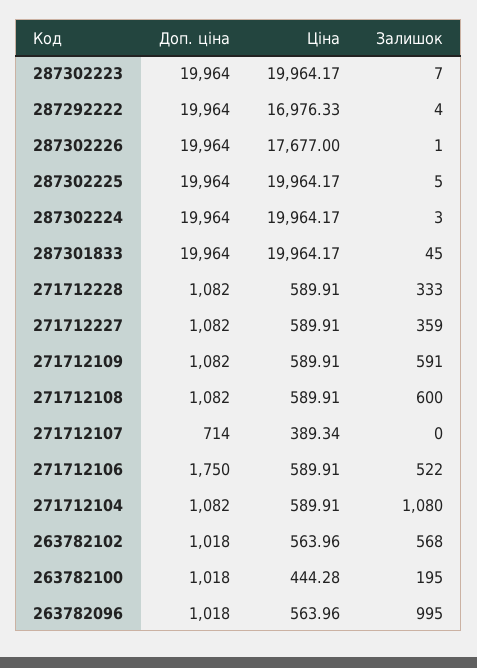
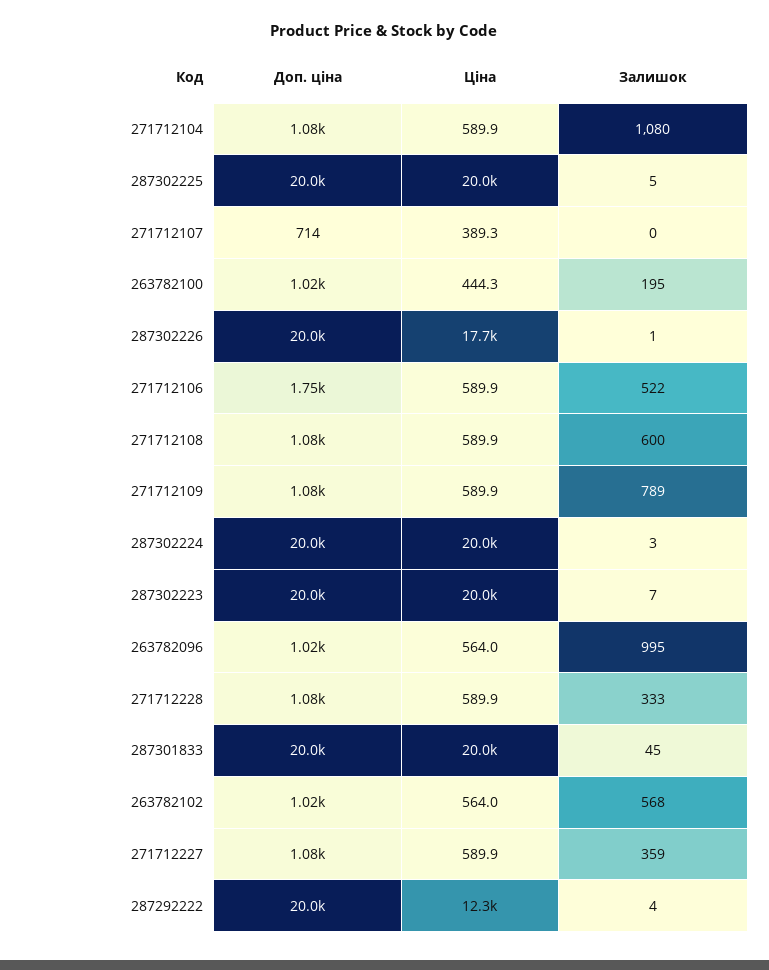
  {
    "Доп. ціна": {
      "287302223": 19964,
      "287292222": 19964,
      "287302226": 19964,
      "287302225": 19964,
      "287302224": 19964,
      "287301833": 19964,
      "271712228": 1082,
      "271712227": 1082,
      "271712109": 1082,
      "271712108": 1082,
      "271712107": 714,
      "271712106": 1750,
      "271712104": 1082,
      "263782102": 1018,
      "263782100": 1018,
      "263782096": 1018
    },
    "Ціна": {
      "287302223": 19964.17,
-     "287292222": 16976.33,
+     "287292222": 12300,
      "287302226": 17677,
      "287302225": 19964.17,
      "287302224": 19964.17,
      "287301833": 19964.17,
      "271712228": 589.91,
      "271712227": 589.91,
      "271712109": 589.91,
      "271712108": 589.91,
      "271712107": 389.34,
      "271712106": 589.91,
      "271712104": 589.91,
      "263782102": 563.96,
      "263782100": 444.28,
      "263782096": 563.96
    },
    "Залишок": {
      "287302223": 7,
      "287292222": 4,
      "287302226": 1,
      "287302225": 5,
      "287302224": 3,
      "287301833": 45,
      "271712228": 333,
      "271712227": 359,
-     "271712109": 591,
+     "271712109": 789,
      "271712108": 600,
      "271712107": 0,
      "271712106": 522,
      "271712104": 1080,
      "263782102": 568,
      "263782100": 195,
      "263782096": 995
    }
  }

